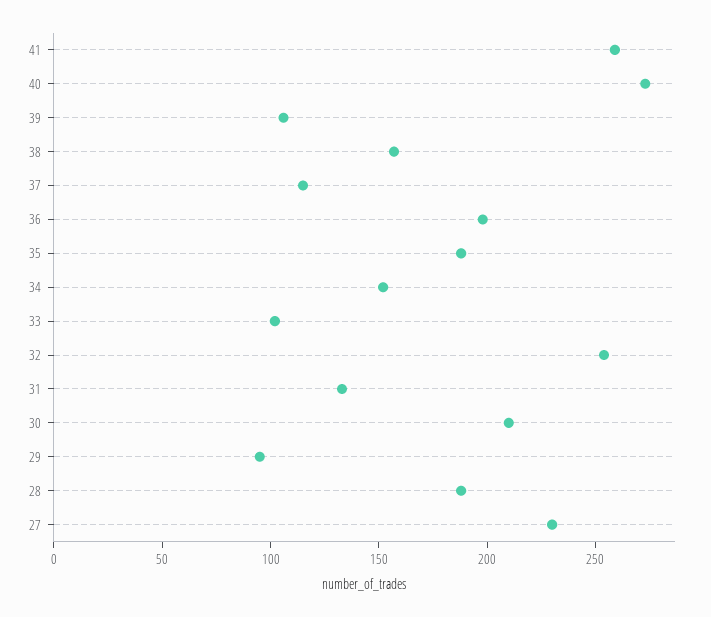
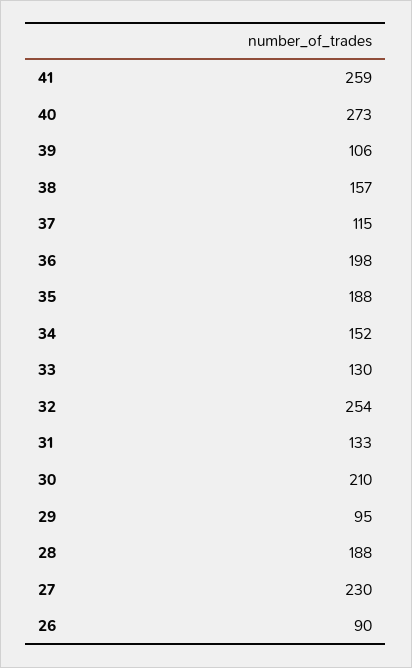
  {
    "41": 259,
    "40": 273,
    "39": 106,
    "38": 157,
    "37": 115,
    "36": 198,
    "35": 188,
    "34": 152,
-   "33": 100,
+   "33": 130,
    "32": 254,
    "31": 133,
    "30": 210,
    "29": 95,
    "28": 188,
-   "27": 230
+   "27": 230,
+   "26": 90
  }

